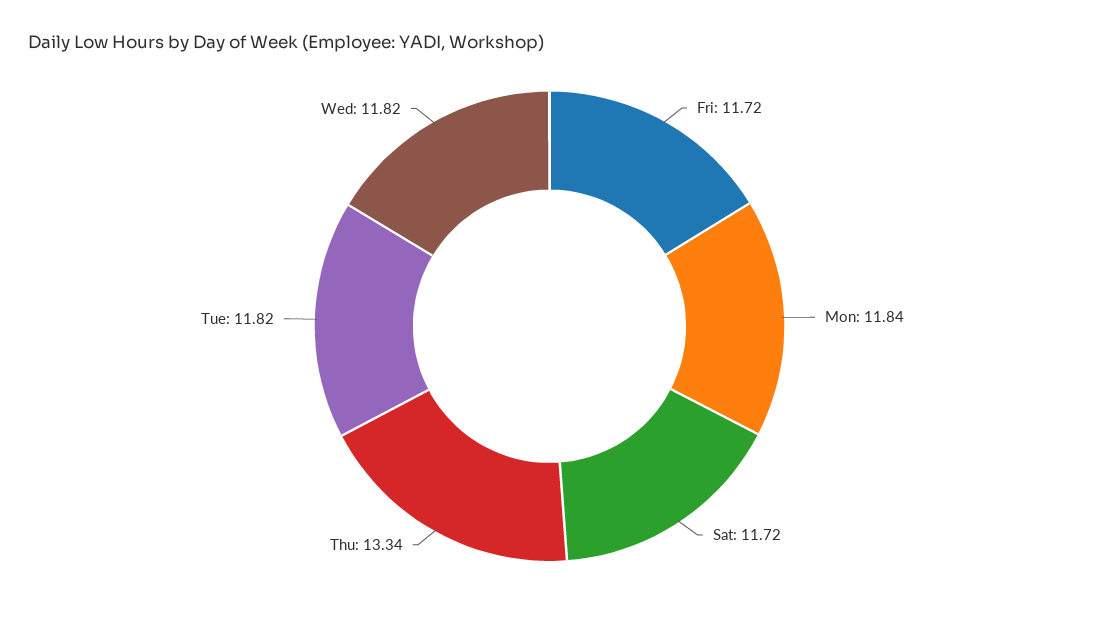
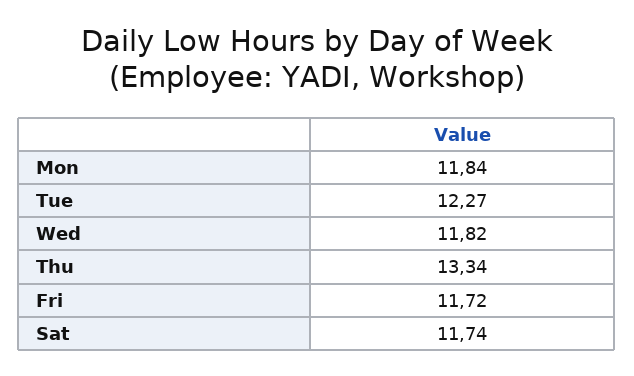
  {
    "Fri": 11.72,
    "Mon": 11.84,
-   "Sat": 11.72,
+   "Sat": 11.74,
    "Thu": 13.34,
-   "Tue": 11.82,
+   "Tue": 12.27,
    "Wed": 11.82
  }

